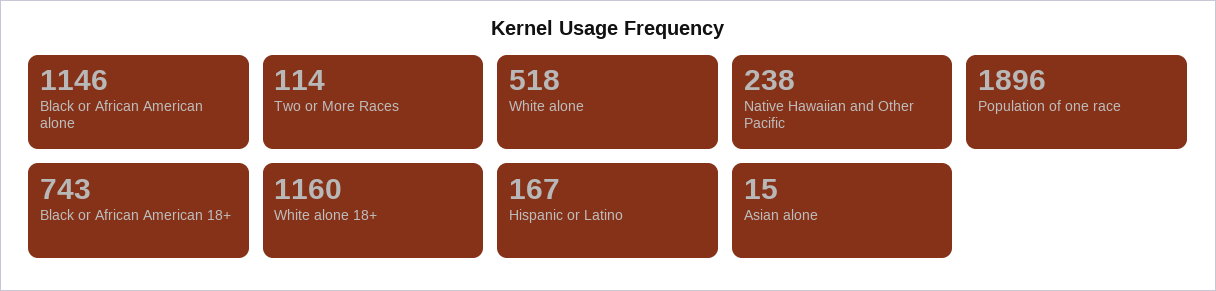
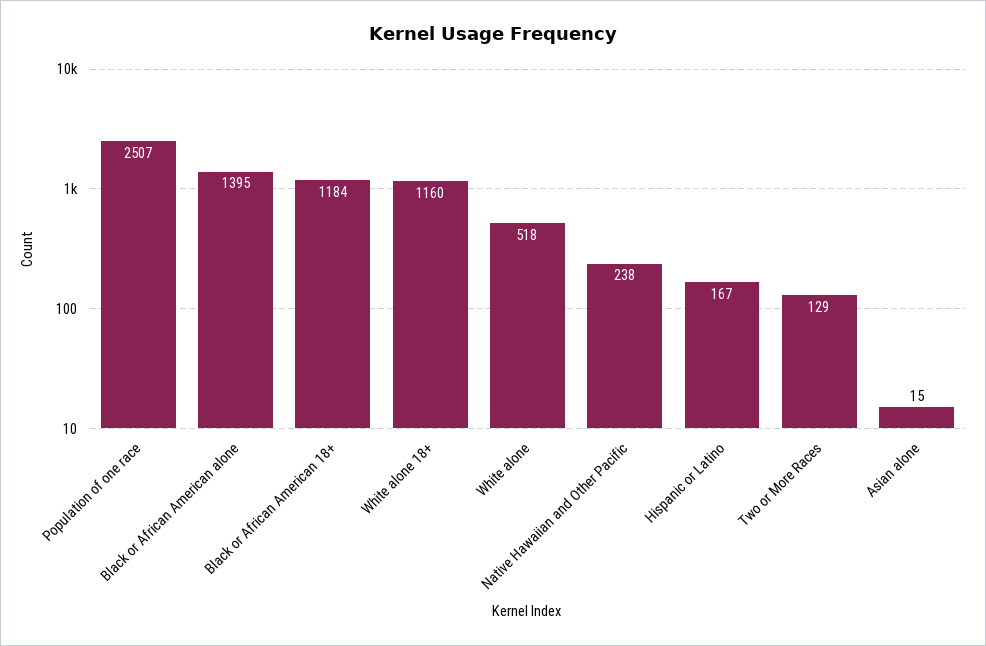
  {
-   "Black or African American alone": 1146,
+   "Black or African American alone": 1395,
-   "Two or More Races": 114,
+   "Two or More Races": 129,
    "White alone": 518,
    "Native Hawaiian and Other Pacific": 238,
-   "Population of one race": 1896,
+   "Population of one race": 2507,
-   "Black or African American 18+": 743,
+   "Black or African American 18+": 1184,
    "White alone 18+": 1160,
    "Hispanic or Latino": 167,
    "Asian alone": 15
  }

